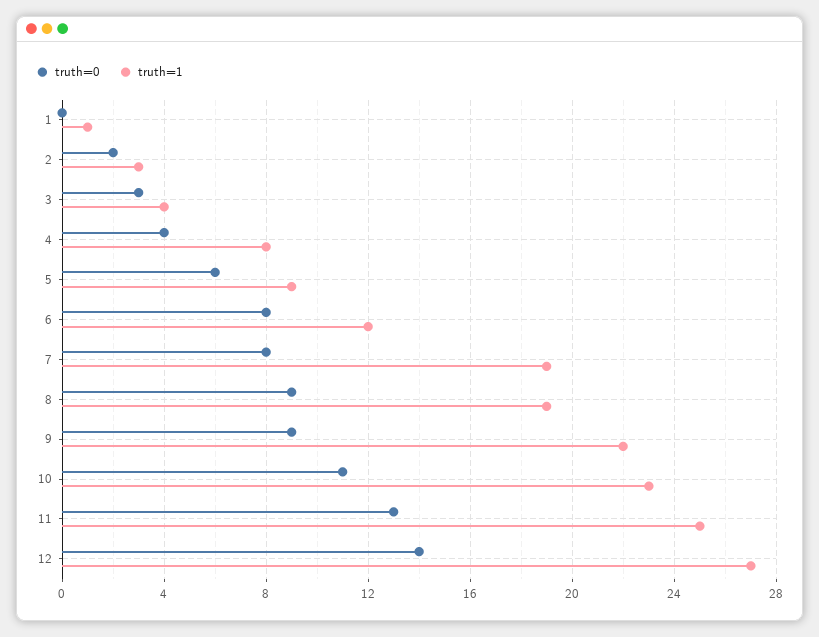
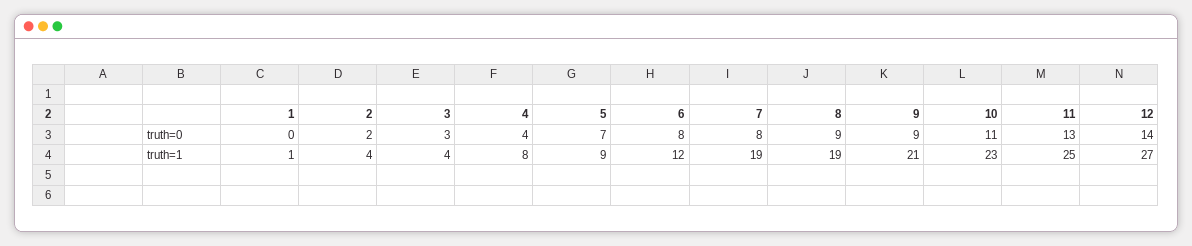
  {
    "truth=0": {
      "1": 0,
      "2": 2,
      "3": 3,
      "4": 4,
-     "5": 6,
+     "5": 7,
      "6": 8,
      "7": 8,
      "8": 9,
      "9": 9,
      "10": 11,
      "11": 13,
      "12": 14
    },
    "truth=1": {
      "1": 1,
-     "2": 3,
+     "2": 4,
      "3": 4,
      "4": 8,
      "5": 9,
      "6": 12,
      "7": 19,
      "8": 19,
-     "9": 22,
+     "9": 21,
      "10": 23,
      "11": 25,
      "12": 27
    }
  }

